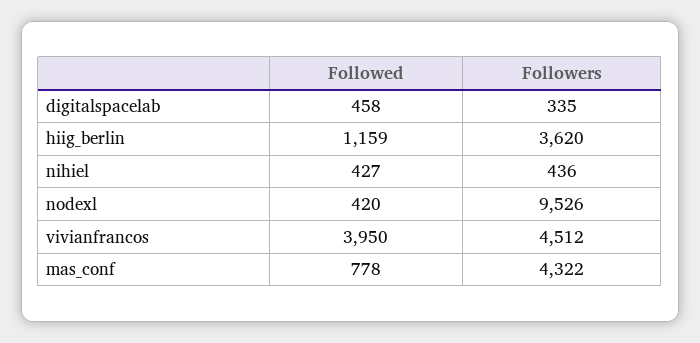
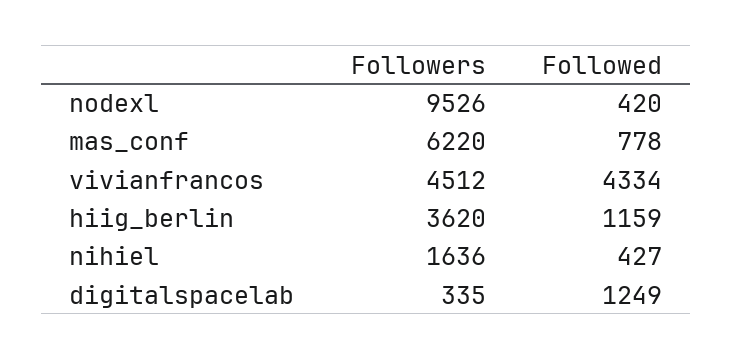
  {
    "Followed": {
-     "digitalspacelab": 458,
+     "digitalspacelab": 1249,
      "hiig_berlin": 1159,
      "nihiel": 427,
      "nodexl": 420,
-     "vivianfrancos": 3950,
+     "vivianfrancos": 4334,
      "mas_conf": 778
    },
    "Followers": {
      "digitalspacelab": 335,
      "hiig_berlin": 3620,
-     "nihiel": 436,
+     "nihiel": 1636,
      "nodexl": 9526,
      "vivianfrancos": 4512,
-     "mas_conf": 4322
+     "mas_conf": 6220
    }
  }

